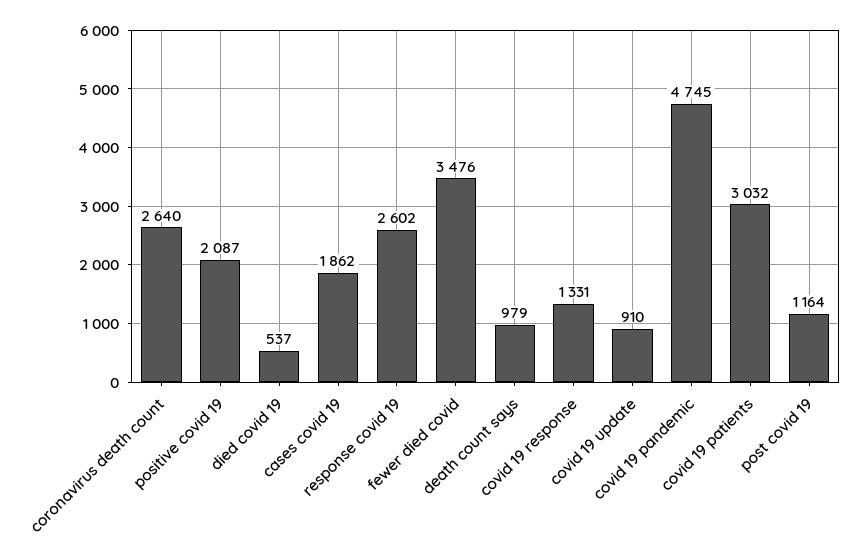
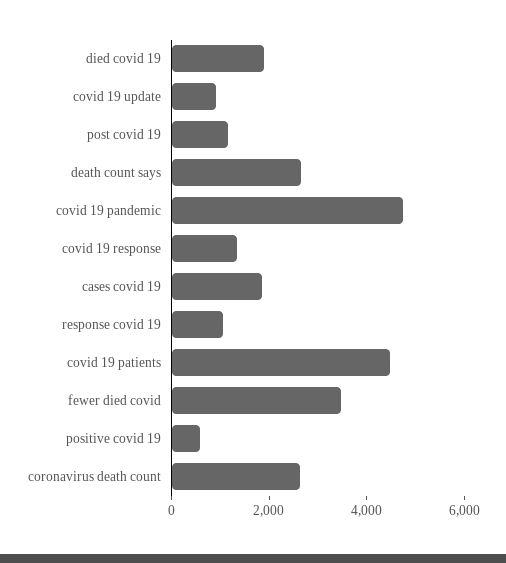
  {
    "coronavirus death count": 2640,
-   "positive covid 19": 2087,
+   "positive covid 19": 500,
-   "died covid 19": 537,
+   "died covid 19": 2000,
    "cases covid 19": 1862,
-   "response covid 19": 2602,
+   "response covid 19": 1000,
    "fewer died covid": 3476,
-   "death count says": 979,
+   "death count says": 2500,
    "covid 19 response": 1331,
    "covid 19 update": 910,
    "covid 19 pandemic": 4745,
-   "covid 19 patients": 3032,
+   "covid 19 patients": 4500,
    "post covid 19": 1164
  }

